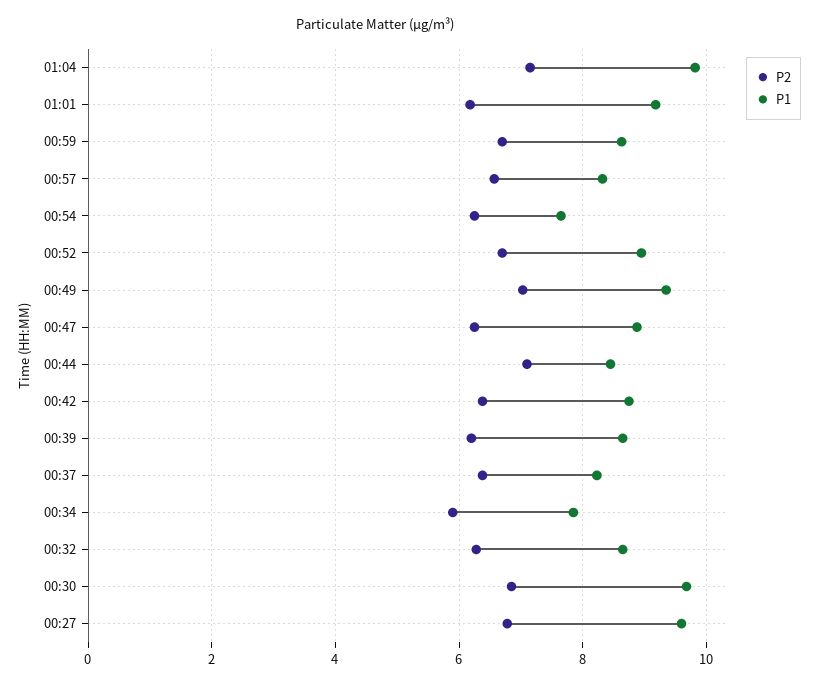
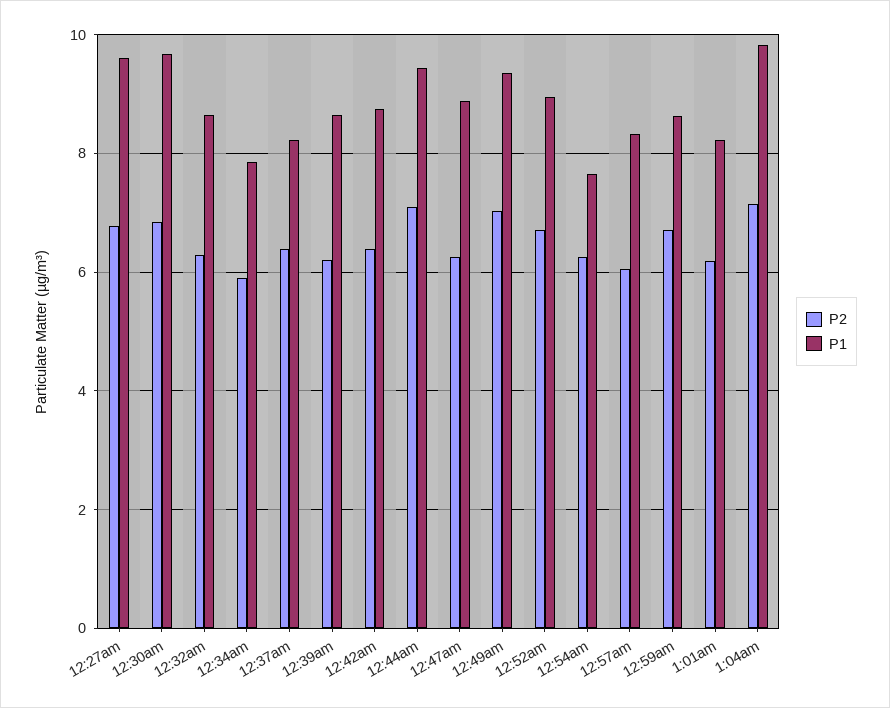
  {
    "P2": {
      "01:04": 7.2,
      "01:01": 6.2,
      "00:59": 6.8,
-     "00:57": 6.6,
+     "00:57": 6,
      "00:54": 6.2,
      "00:52": 6.8,
      "00:49": 7,
      "00:47": 6.2,
      "00:44": 7.2,
      "00:42": 6.4,
      "00:39": 6.2,
      "00:37": 6.4,
      "00:34": 6,
      "00:32": 6.2,
      "00:30": 6.8,
      "00:27": 6.8
    },
    "P1": {
      "01:04": 9.8,
-     "01:01": 9.2,
+     "01:01": 8.2,
      "00:59": 8.6,
      "00:57": 8.4,
      "00:54": 7.6,
      "00:52": 9,
      "00:49": 9.4,
      "00:47": 8.8,
-     "00:44": 8.4,
+     "00:44": 9.4,
      "00:42": 8.8,
      "00:39": 8.6,
      "00:37": 8.2,
      "00:34": 7.8,
      "00:32": 8.6,
      "00:30": 9.6,
      "00:27": 9.6
    }
  }

